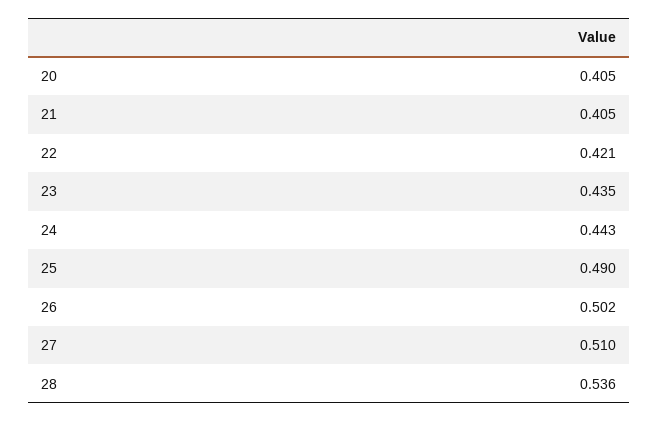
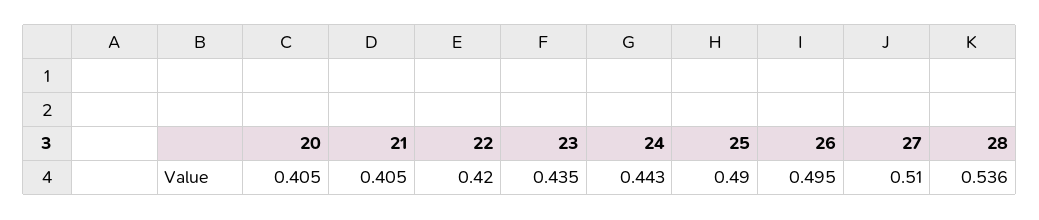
  {
    "20": 0.405,
    "21": 0.405,
-   "22": 0.421,
+   "22": 0.42,
    "23": 0.435,
    "24": 0.443,
    "25": 0.49,
-   "26": 0.502,
+   "26": 0.495,
    "27": 0.51,
    "28": 0.536
  }

